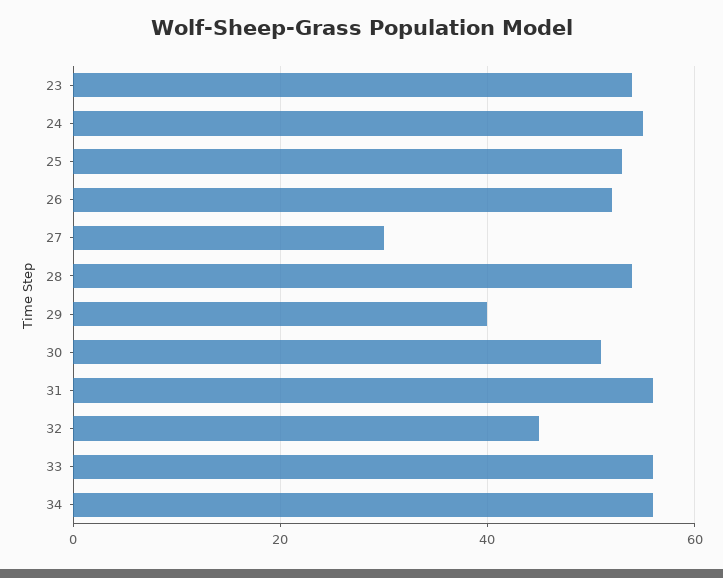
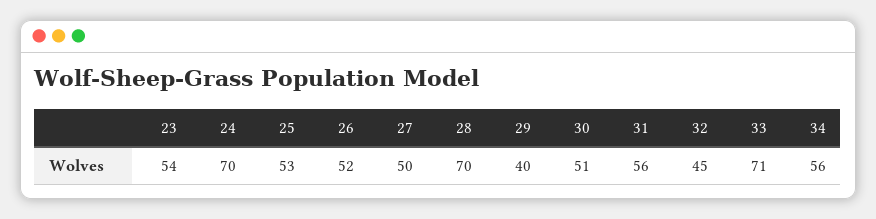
  {
    "23": 54,
-   "24": 55,
+   "24": 70,
    "25": 53,
    "26": 52,
-   "27": 30,
+   "27": 50,
-   "28": 55,
+   "28": 70,
    "29": 40,
    "30": 51,
    "31": 56,
    "32": 45,
-   "33": 55,
+   "33": 71,
    "34": 56
  }

